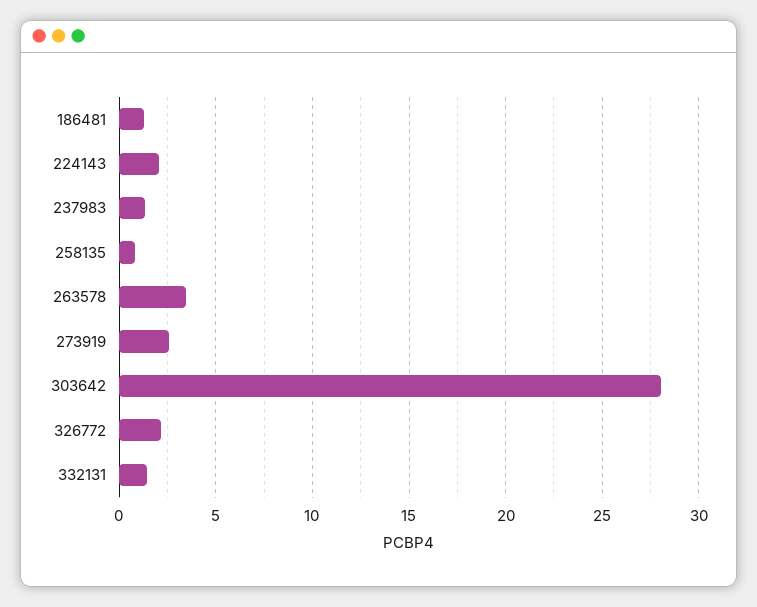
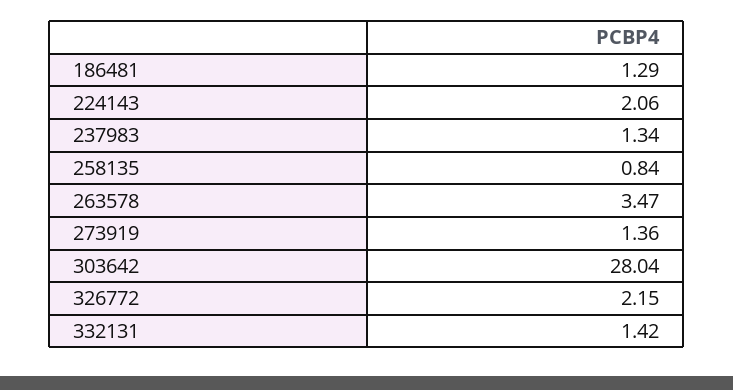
  {
    "186481": 1.29,
    "224143": 2.06,
    "237983": 1.34,
    "258135": 0.84,
    "263578": 3.47,
-   "273919": 2.5,
+   "273919": 1.36,
    "303642": 28.04,
    "326772": 2.15,
    "332131": 1.42
  }

